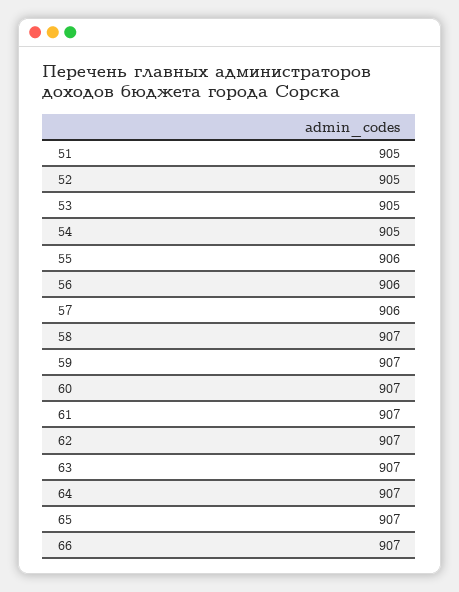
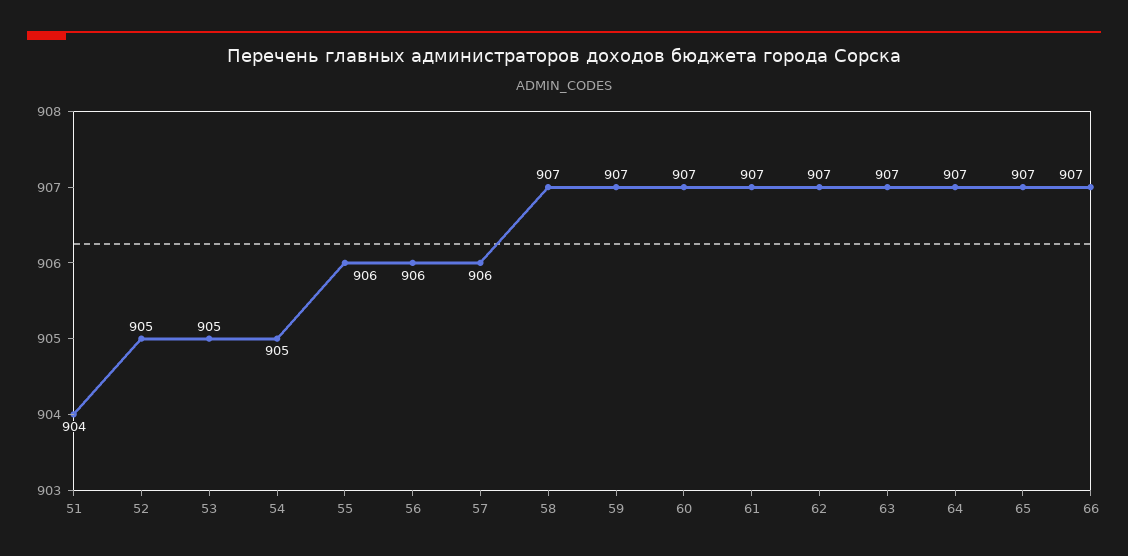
  {
-   "51": 905,
+   "51": 904,
    "52": 905,
    "53": 905,
    "54": 905,
    "55": 906,
    "56": 906,
    "57": 906,
    "58": 907,
    "59": 907,
    "60": 907,
    "61": 907,
    "62": 907,
    "63": 907,
    "64": 907,
    "65": 907,
    "66": 907
  }

